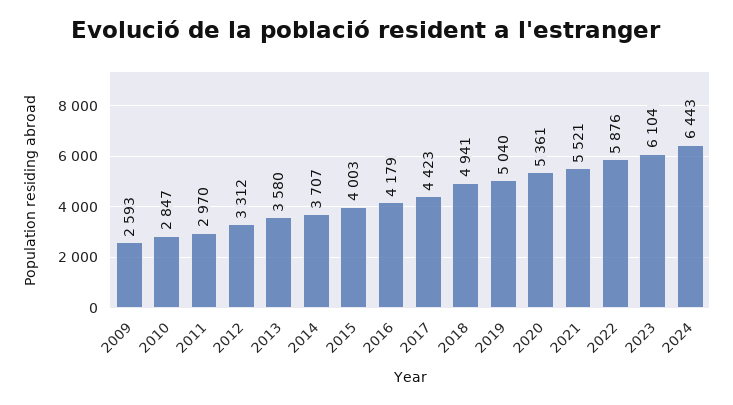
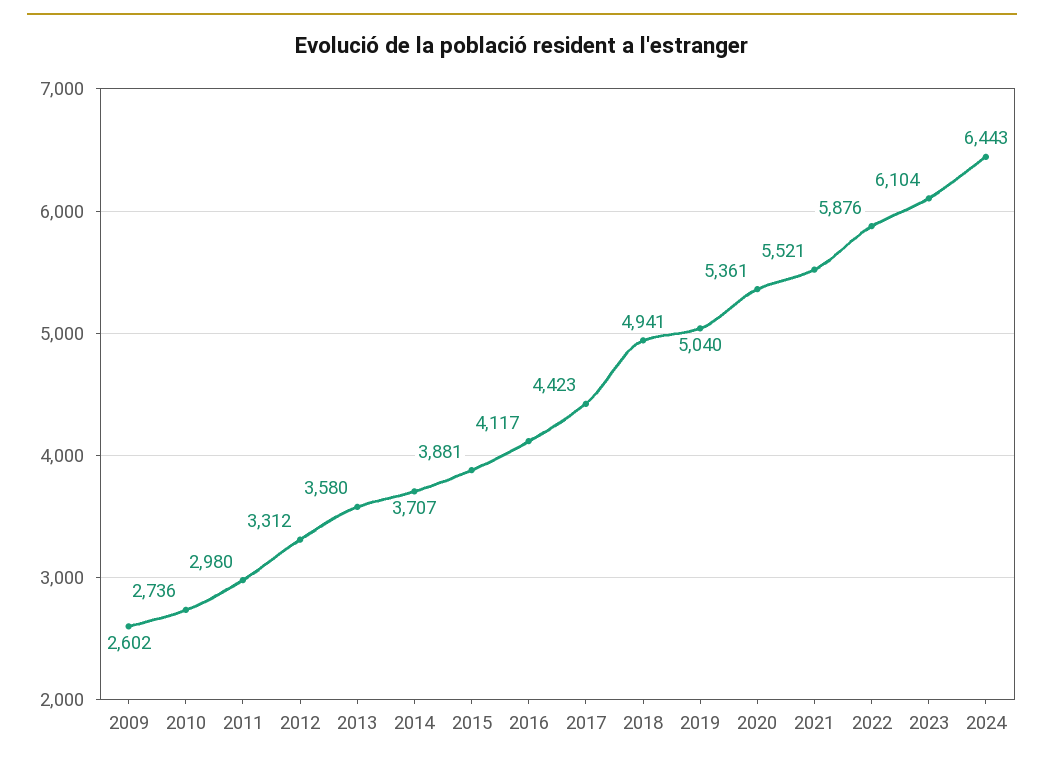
  {
-   "2009": 2593,
+   "2009": 2602,
-   "2010": 2847,
+   "2010": 2736,
-   "2011": 2970,
+   "2011": 2980,
    "2012": 3312,
    "2013": 3580,
    "2014": 3707,
-   "2015": 4003,
+   "2015": 3881,
-   "2016": 4179,
+   "2016": 4117,
    "2017": 4423,
    "2018": 4941,
    "2019": 5040,
    "2020": 5361,
    "2021": 5521,
    "2022": 5876,
    "2023": 6104,
    "2024": 6443
  }

